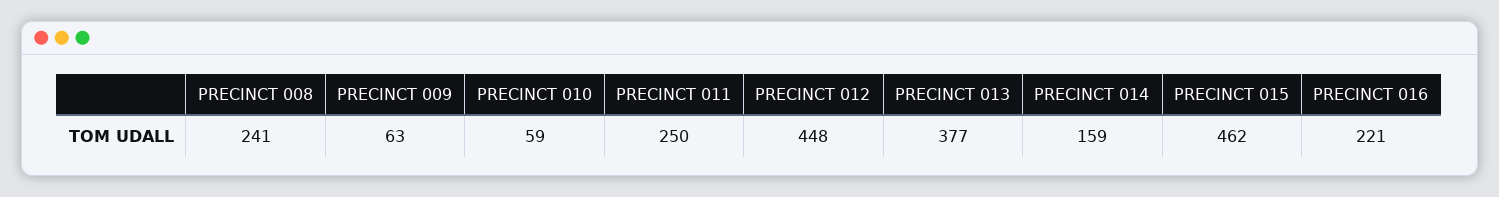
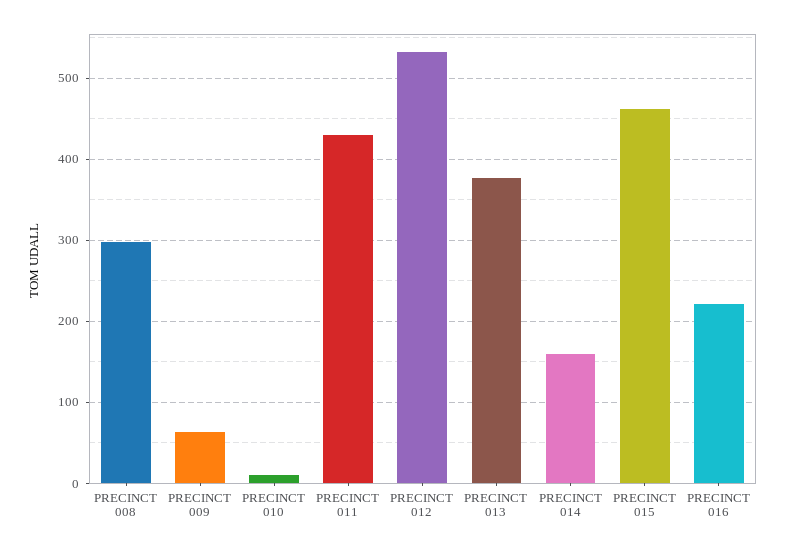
  {
-   "PRECINCT 008": 241,
+   "PRECINCT 008": 300,
    "PRECINCT 009": 63,
-   "PRECINCT 010": 59,
+   "PRECINCT 010": 10,
-   "PRECINCT 011": 250,
+   "PRECINCT 011": 430,
-   "PRECINCT 012": 448,
+   "PRECINCT 012": 530,
    "PRECINCT 013": 377,
    "PRECINCT 014": 159,
    "PRECINCT 015": 462,
    "PRECINCT 016": 221
  }

